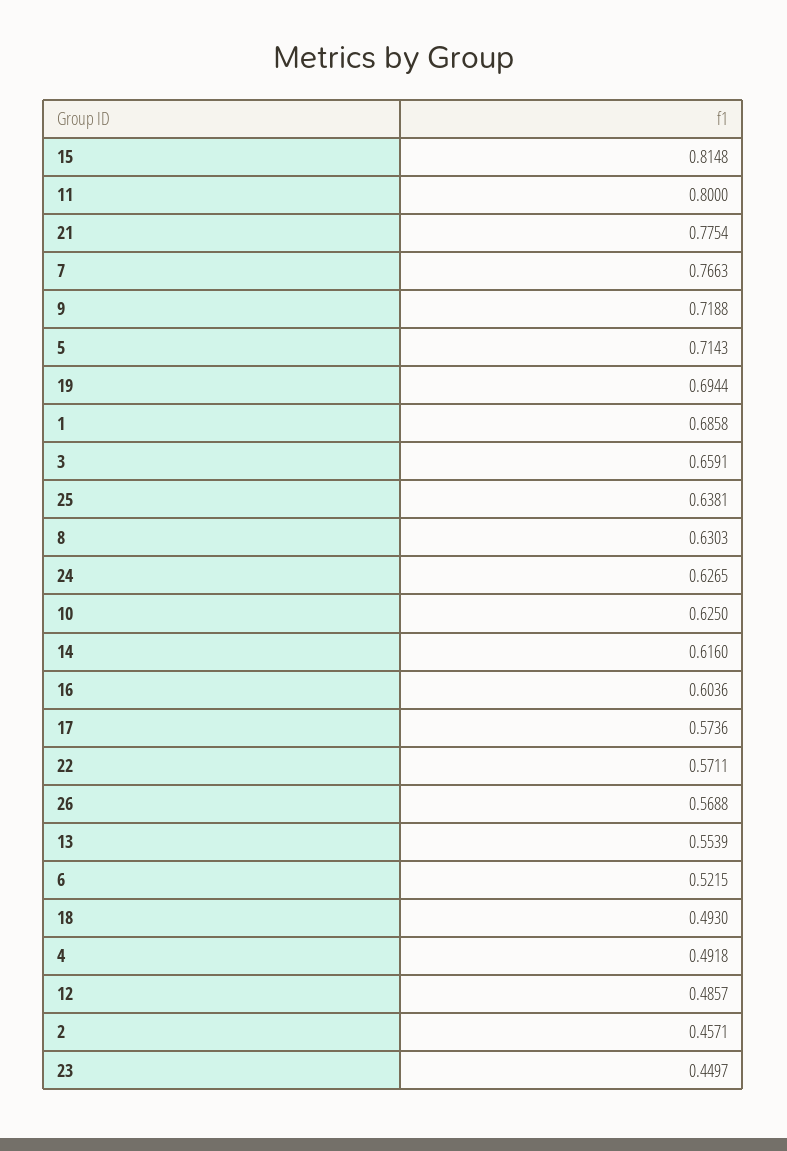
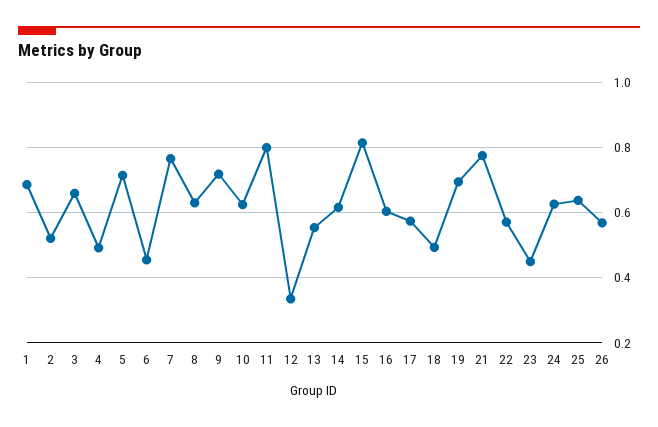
  {
    "15": 0.8148,
    "11": 0.8,
    "21": 0.7754,
    "7": 0.7663,
    "9": 0.7188,
    "5": 0.7143,
    "19": 0.6944,
    "1": 0.6858,
    "3": 0.6591,
    "25": 0.6381,
    "8": 0.6303,
    "24": 0.6265,
    "10": 0.625,
    "14": 0.616,
    "16": 0.6036,
    "17": 0.5736,
    "22": 0.5711,
    "26": 0.5688,
    "13": 0.5539,
-   "6": 0.5215,
+   "6": 0.46,
    "18": 0.493,
    "4": 0.4918,
-   "12": 0.4857,
+   "12": 0.34,
-   "2": 0.4571,
+   "2": 0.52,
    "23": 0.4497
  }

